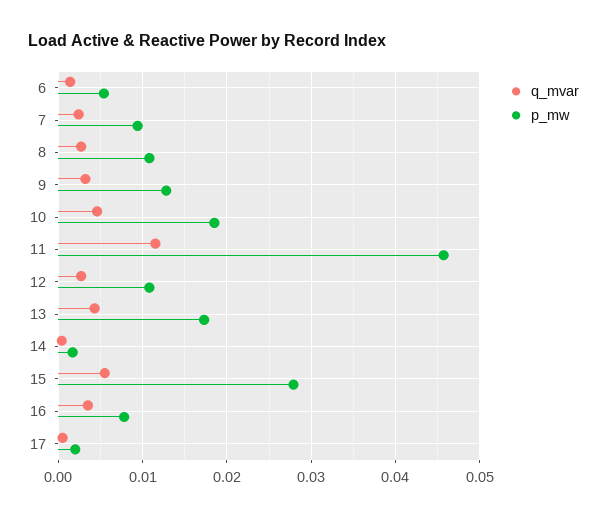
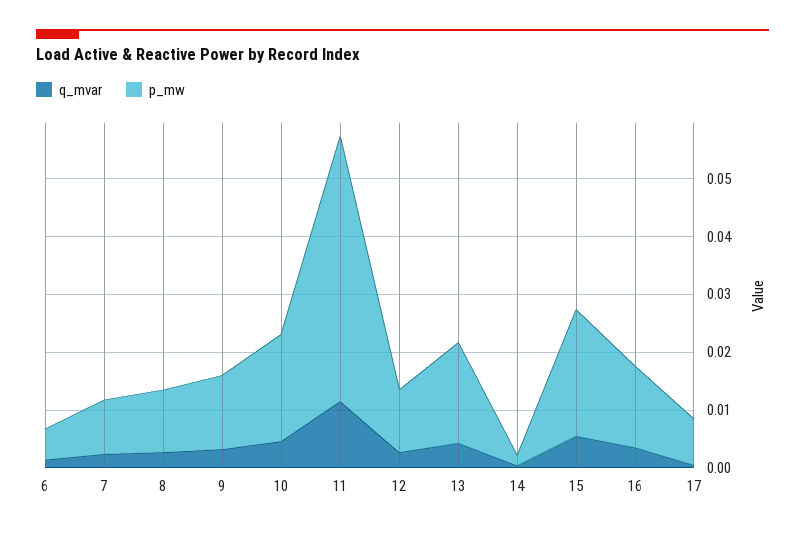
  {
    "q_mvar": {
      "6": 0.001,
      "7": 0.002,
      "8": 0.003,
      "9": 0.003,
      "10": 0.005,
      "11": 0.012,
      "12": 0.003,
      "13": 0.004,
      "14": 0,
      "15": 0.006,
      "16": 0.004,
      "17": 0.001
    },
    "p_mw": {
      "6": 0.005,
      "7": 0.009,
      "8": 0.011,
      "9": 0.013,
      "10": 0.019,
      "11": 0.046,
      "12": 0.011,
      "13": 0.017,
      "14": 0.002,
-     "15": 0.028,
+     "15": 0.022,
-     "16": 0.008,
+     "16": 0.014,
-     "17": 0.002
+     "17": 0.008
    }
  }

